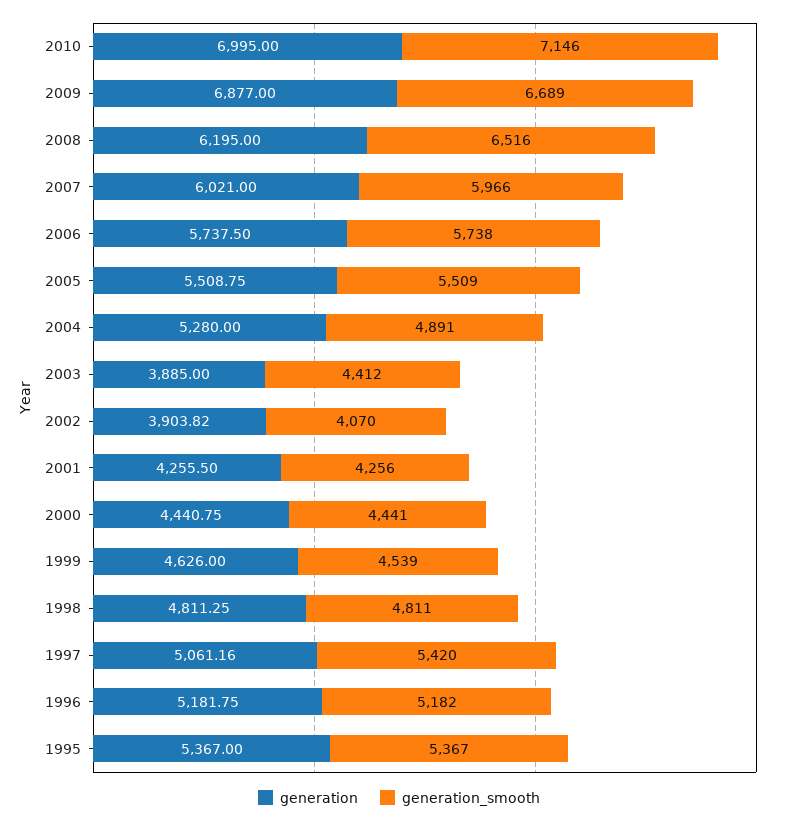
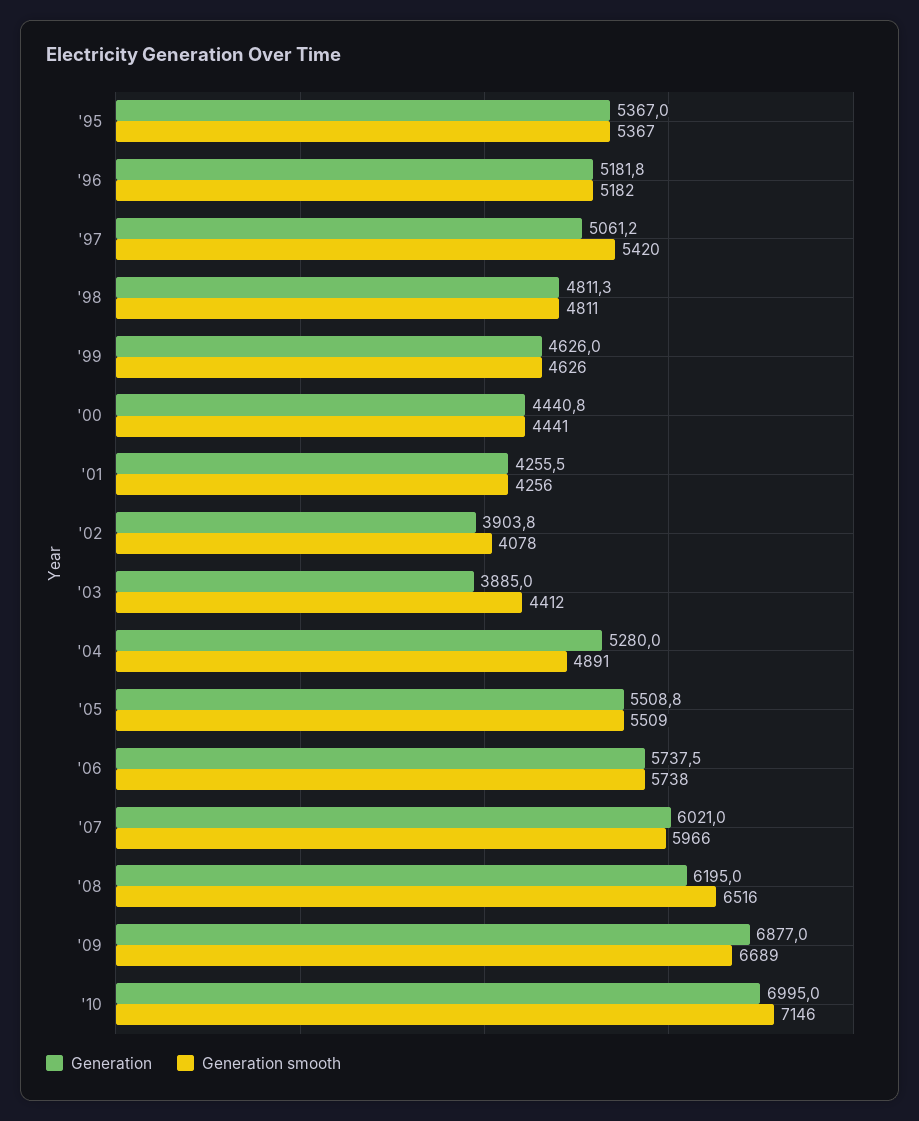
  {
    "generation": {
      "2010": 6995,
      "2009": 6877,
      "2008": 6195,
      "2007": 6021,
      "2006": 5737.5,
      "2005": 5508.75,
      "2004": 5280,
      "2003": 3885,
      "2002": 3903.82,
      "2001": 4255.5,
      "2000": 4440.75,
      "1999": 4626,
      "1998": 4811.25,
      "1997": 5061.16,
      "1996": 5181.75,
      "1995": 5367
    },
    "generation_smooth": {
      "2010": 7146,
      "2009": 6689,
      "2008": 6516,
      "2007": 5966,
      "2006": 5738,
      "2005": 5509,
      "2004": 4891,
      "2003": 4412,
-     "2002": 4070,
+     "2002": 4078,
      "2001": 4256,
      "2000": 4441,
-     "1999": 4539,
+     "1999": 4626,
      "1998": 4811,
      "1997": 5420,
      "1996": 5182,
      "1995": 5367
    }
  }

